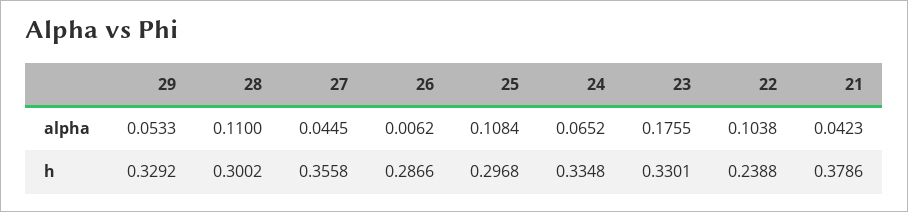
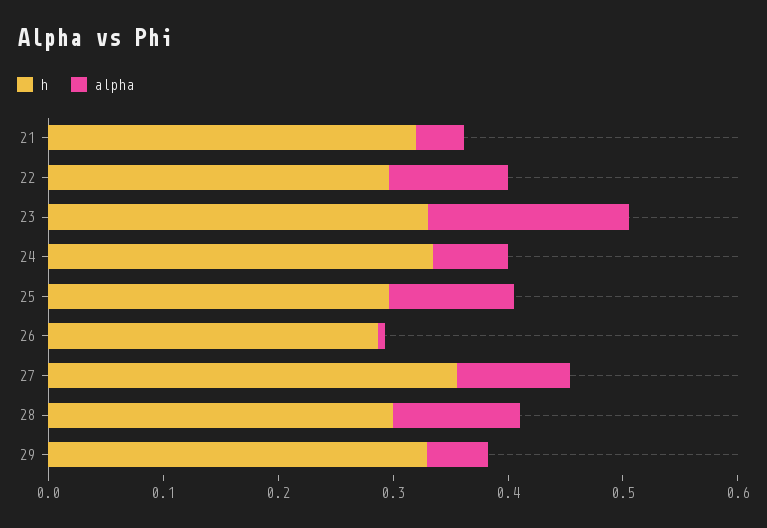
  {
    "alpha": {
      "29": 0.0533,
      "28": 0.11,
-     "27": 0.0445,
+     "27": 0.1,
      "26": 0.0062,
      "25": 0.1084,
      "24": 0.0652,
      "23": 0.1755,
      "22": 0.1038,
      "21": 0.0423
    },
    "h": {
      "29": 0.3292,
      "28": 0.3002,
      "27": 0.3558,
      "26": 0.2866,
      "25": 0.2968,
      "24": 0.3348,
      "23": 0.3301,
-     "22": 0.2388,
+     "22": 0.3,
-     "21": 0.3786
+     "21": 0.32
    }
  }

